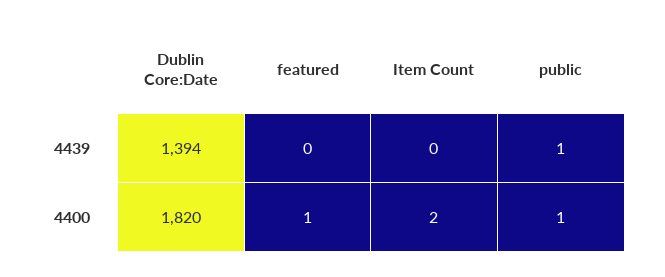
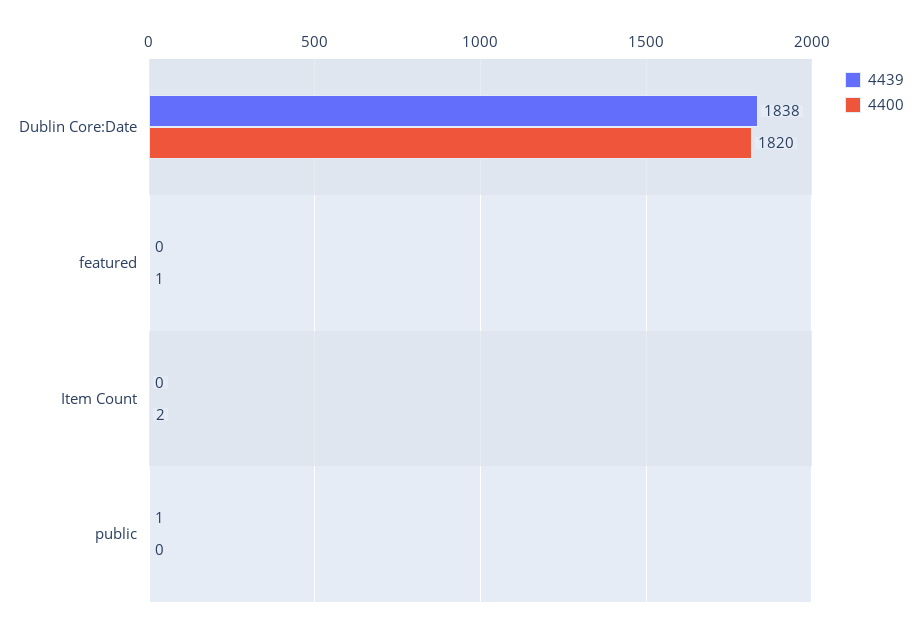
  {
    "4439": {
-     "Dublin Core:Date": 1394,
+     "Dublin Core:Date": 1838,
      "featured": 0,
      "Item Count": 0,
      "public": 1
    },
    "4400": {
      "Dublin Core:Date": 1820,
      "featured": 1,
      "Item Count": 2,
-     "public": 1
+     "public": 0
    }
  }

